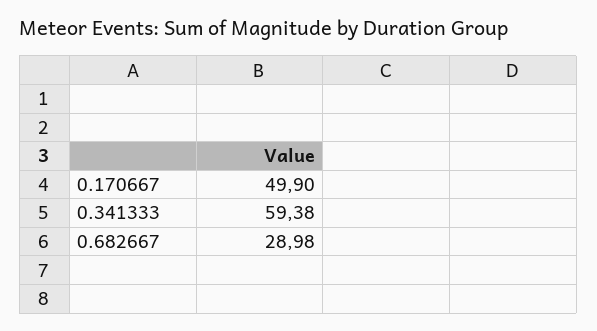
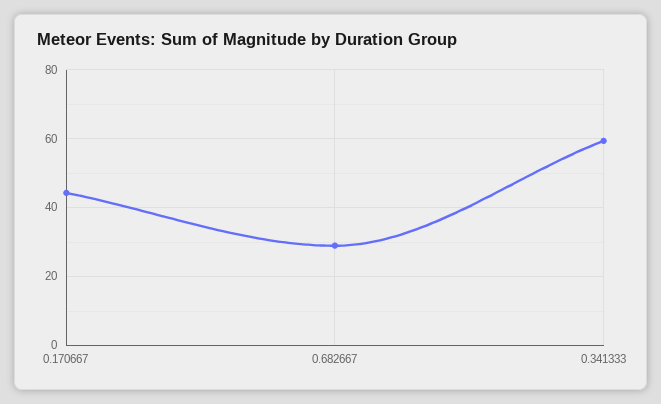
  {
-   "0.170667": 49.9,
+   "0.170667": 44,
    "0.341333": 59.38,
    "0.682667": 28.98
  }

